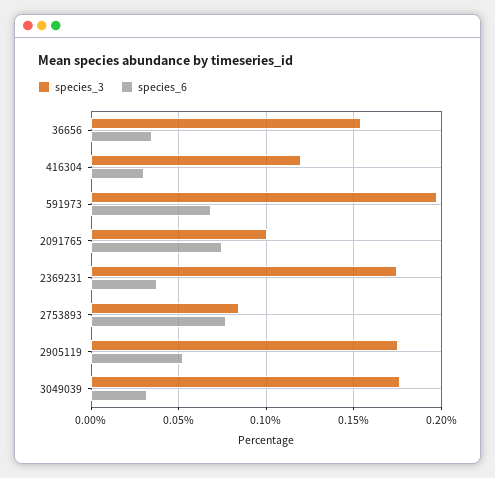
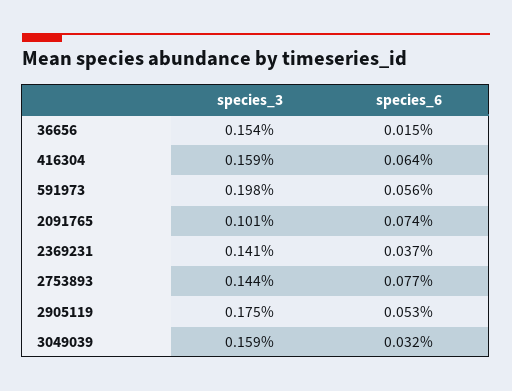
  {
    "species_3": {
      "36656": 0.154,
-     "416304": 0.12,
+     "416304": 0.159,
      "591973": 0.198,
      "2091765": 0.101,
-     "2369231": 0.175,
+     "2369231": 0.141,
-     "2753893": 0.085,
+     "2753893": 0.144,
      "2905119": 0.175,
-     "3049039": 0.175
+     "3049039": 0.159
    },
    "species_6": {
-     "36656": 0.035,
+     "36656": 0.015,
-     "416304": 0.03,
+     "416304": 0.064,
-     "591973": 0.07,
+     "591973": 0.056,
      "2091765": 0.074,
      "2369231": 0.037,
      "2753893": 0.077,
      "2905119": 0.053,
      "3049039": 0.032
    }
  }

